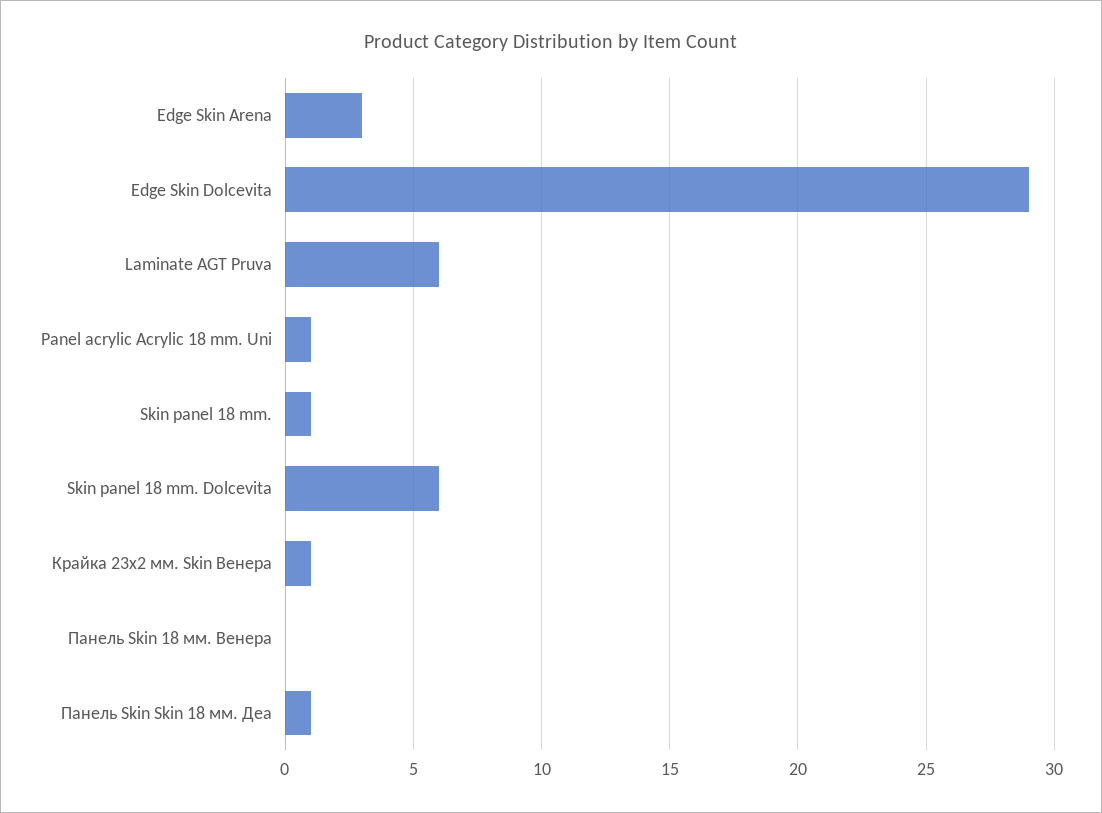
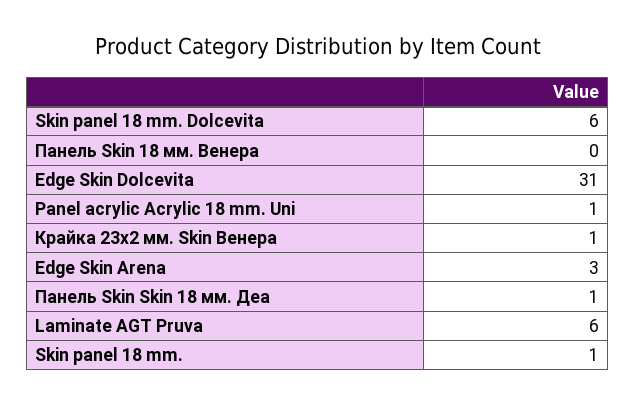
  {
    "Edge Skin Arena": 3,
-   "Edge Skin Dolcevita": 29,
+   "Edge Skin Dolcevita": 31,
    "Laminate AGT Pruva": 6,
    "Panel acrylic Acrylic 18 mm. Uni": 1,
    "Skin panel 18 mm.": 1,
    "Skin panel 18 mm. Dolcevita": 6,
    "Крайка 23x2 мм. Skin Венера": 1,
    "Панель Skin 18 мм. Венера": 0,
    "Панель Skin Skin 18 мм. Деа": 1
  }

